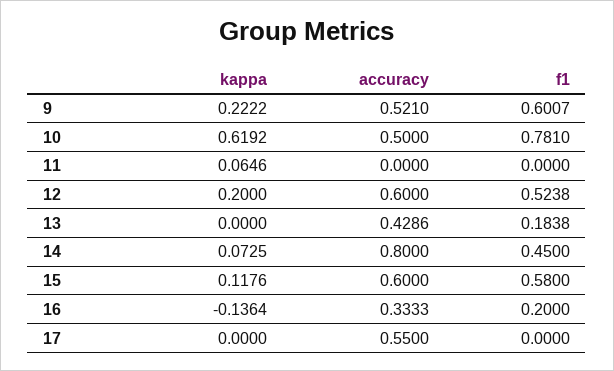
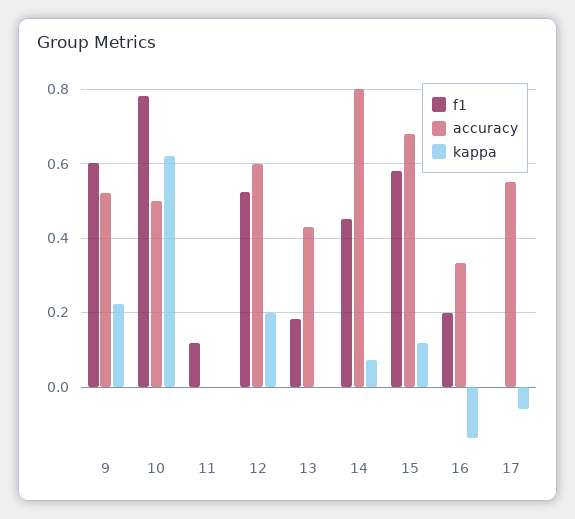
  {
    "kappa": {
      "9": 0.2222,
      "10": 0.6192,
-     "11": 0.0646,
+     "11": 0,
      "12": 0.2,
      "13": 0,
      "14": 0.0725,
      "15": 0.1176,
      "16": -0.1364,
-     "17": 0
+     "17": -0.06
    },
    "accuracy": {
      "9": 0.521,
      "10": 0.5,
      "11": 0,
      "12": 0.6,
      "13": 0.4286,
      "14": 0.8,
-     "15": 0.6,
+     "15": 0.68,
      "16": 0.3333,
      "17": 0.55
    },
    "f1": {
      "9": 0.6007,
      "10": 0.781,
-     "11": 0,
+     "11": 0.12,
      "12": 0.5238,
      "13": 0.1838,
      "14": 0.45,
      "15": 0.58,
      "16": 0.2,
      "17": 0
    }
  }

